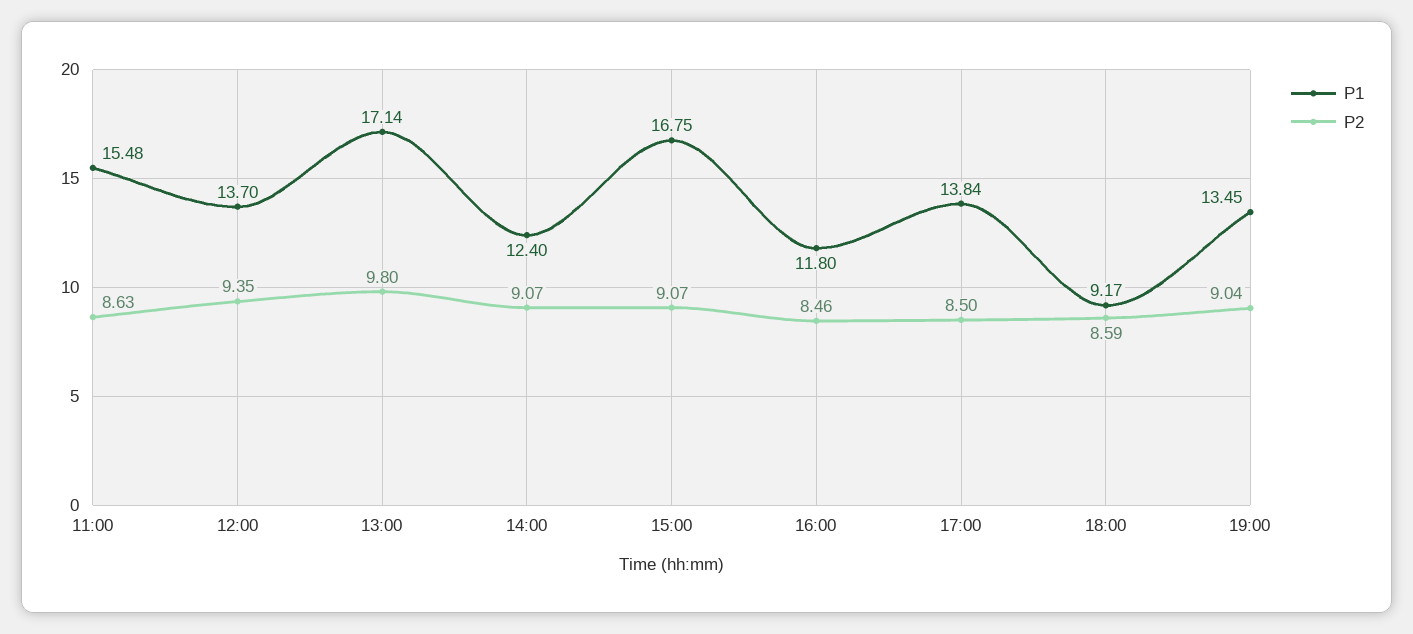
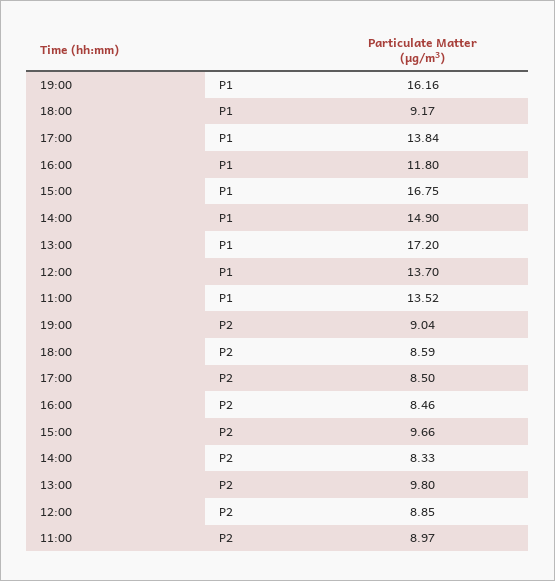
  {
    "P1": {
-     "11:00": 15.48,
+     "11:00": 13.52,
      "12:00": 13.7,
-     "13:00": 17.14,
+     "13:00": 17.2,
-     "14:00": 12.4,
+     "14:00": 14.9,
      "15:00": 16.75,
      "16:00": 11.8,
      "17:00": 13.84,
      "18:00": 9.17,
-     "19:00": 13.45
+     "19:00": 16.16
    },
    "P2": {
-     "11:00": 8.63,
+     "11:00": 8.97,
-     "12:00": 9.35,
+     "12:00": 8.85,
      "13:00": 9.8,
-     "14:00": 9.07,
+     "14:00": 8.33,
-     "15:00": 9.07,
+     "15:00": 9.66,
      "16:00": 8.46,
      "17:00": 8.5,
      "18:00": 8.59,
      "19:00": 9.04
    }
  }

